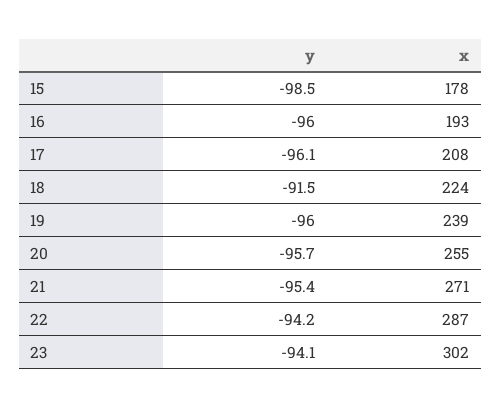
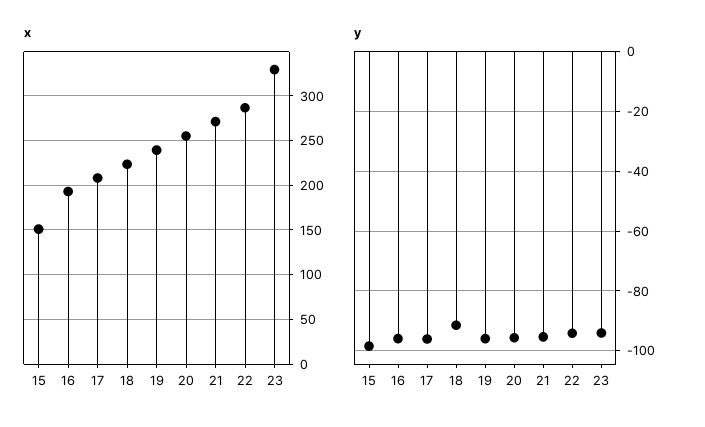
  {
    "y": {
      "15": -98.5,
      "16": -96,
      "17": -96.1,
      "18": -91.5,
      "19": -96,
      "20": -95.7,
      "21": -95.4,
      "22": -94.2,
      "23": -94.1
    },
    "x": {
-     "15": 178,
+     "15": 150,
      "16": 193,
      "17": 208,
      "18": 224,
      "19": 239,
      "20": 255,
      "21": 271,
      "22": 287,
-     "23": 302
+     "23": 330
    }
  }

